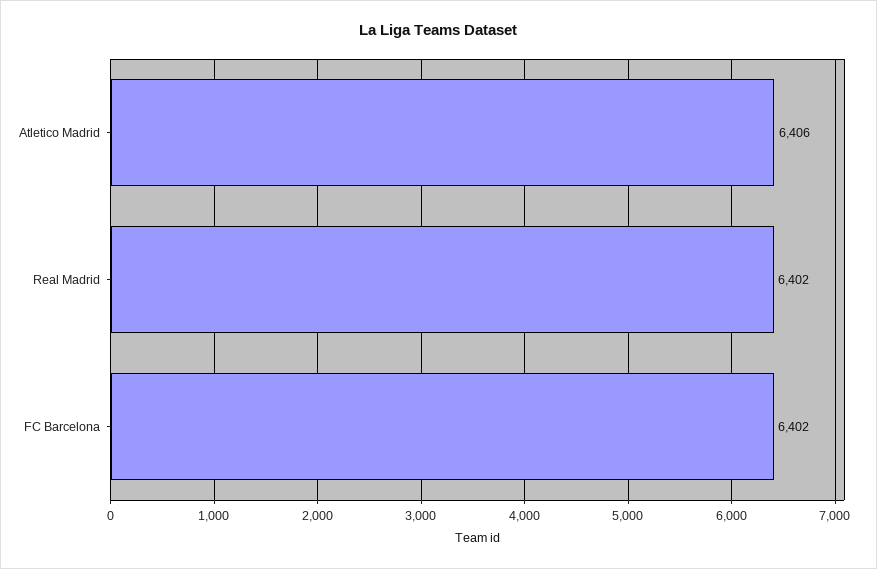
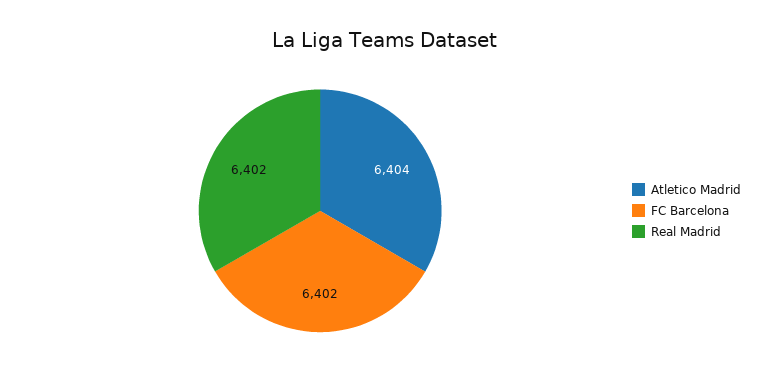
  {
-   "Atletico Madrid": 6406,
+   "Atletico Madrid": 6404,
    "Real Madrid": 6402,
    "FC Barcelona": 6402
  }

